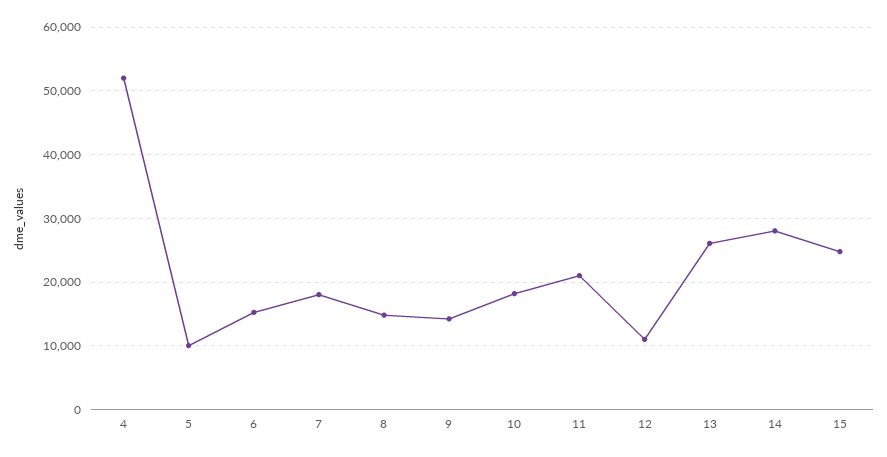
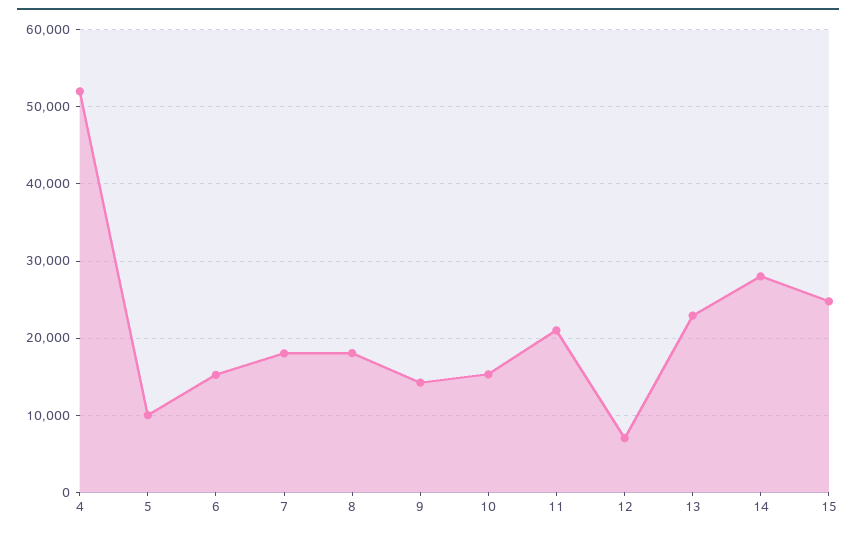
  {
    "4": 52000,
    "5": 10000,
    "6": 15000,
    "7": 18000,
-   "8": 15000,
+   "8": 18000,
    "9": 14000,
-   "10": 18000,
+   "10": 15000,
    "11": 21000,
-   "12": 11000,
+   "12": 7000,
-   "13": 26000,
+   "13": 23000,
    "14": 28000,
    "15": 25000
  }

